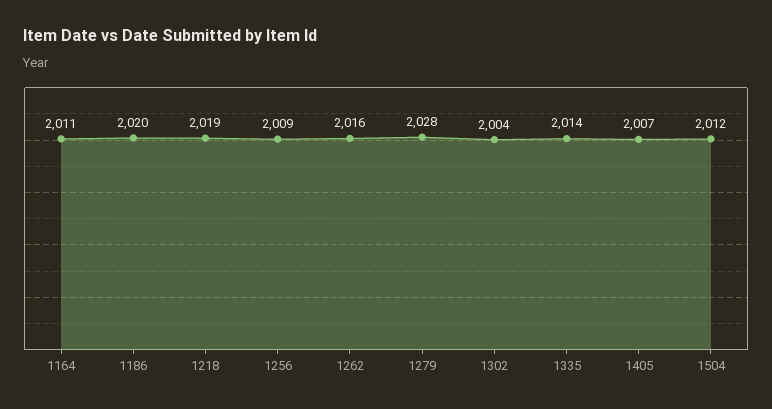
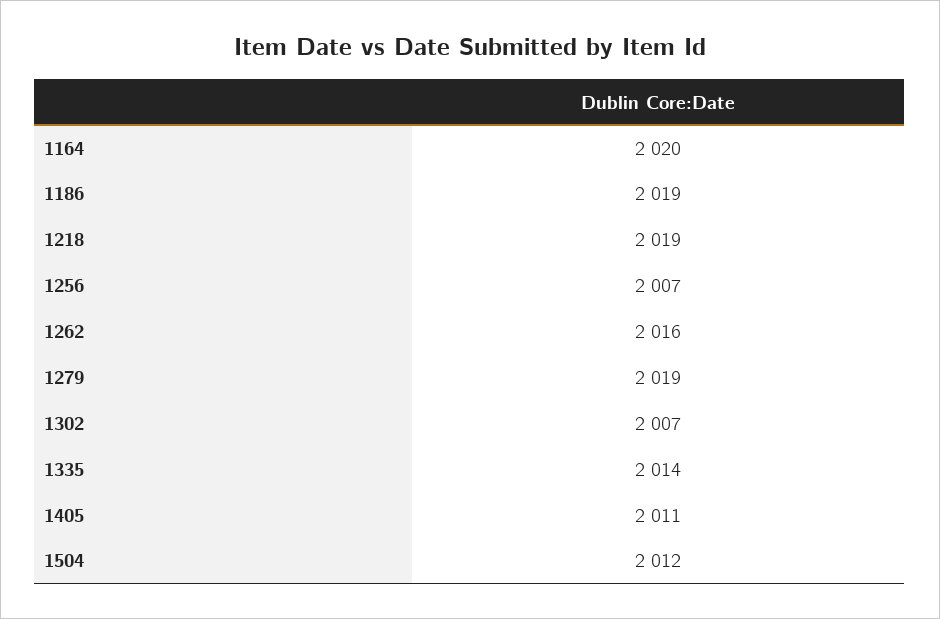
  {
-   "1164": 2011,
+   "1164": 2020,
-   "1186": 2020,
+   "1186": 2019,
    "1218": 2019,
-   "1256": 2009,
+   "1256": 2007,
    "1262": 2016,
-   "1279": 2028,
+   "1279": 2019,
-   "1302": 2004,
+   "1302": 2007,
    "1335": 2014,
-   "1405": 2007,
+   "1405": 2011,
    "1504": 2012
  }

